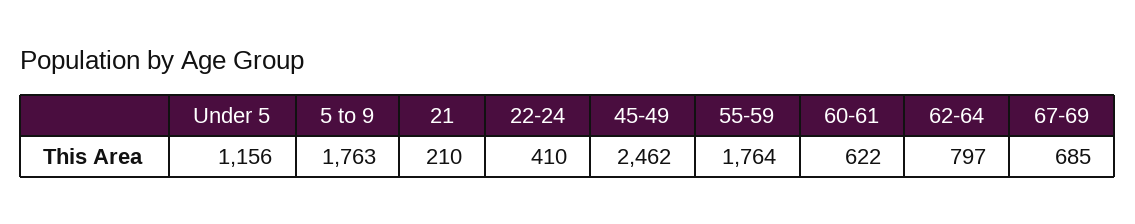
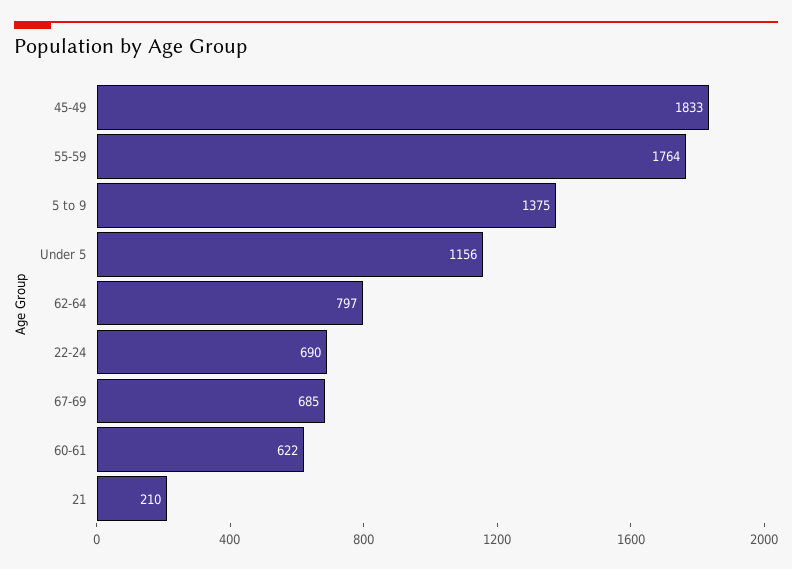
  {
    "Under 5": 1156,
-   "5 to 9": 1763,
+   "5 to 9": 1375,
    "21": 210,
-   "22-24": 410,
+   "22-24": 690,
-   "45-49": 2462,
+   "45-49": 1833,
    "55-59": 1764,
    "60-61": 622,
    "62-64": 797,
    "67-69": 685
  }

